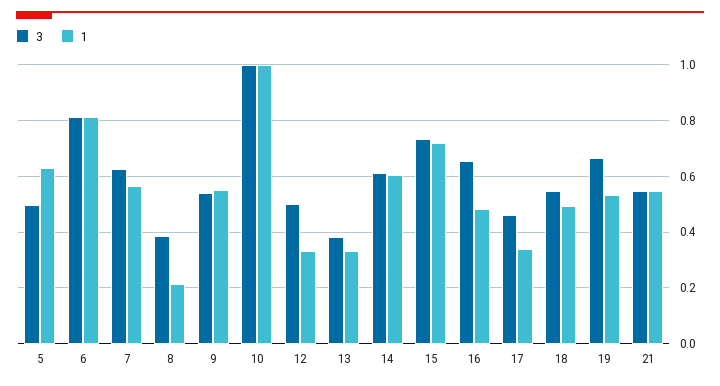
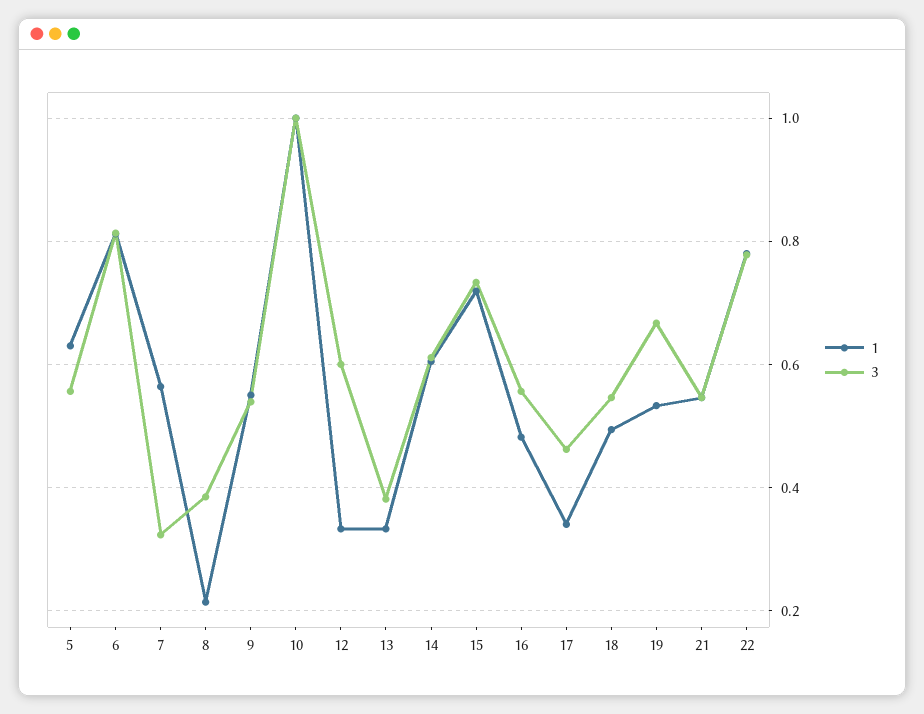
  {
    "3": {
-     "5": 0.5,
+     "5": 0.56,
      "6": 0.82,
-     "7": 0.625,
+     "7": 0.32,
      "8": 0.38,
      "9": 0.54,
      "10": 1,
-     "12": 0.5,
+     "12": 0.6,
      "13": 0.38,
      "14": 0.62,
      "15": 0.74,
-     "16": 0.65,
+     "16": 0.56,
      "17": 0.46,
      "18": 0.54,
      "19": 0.66,
-     "21": 0.54
+     "21": 0.54,
+     "22": 0.78
    },
    "1": {
      "5": 0.64,
      "6": 0.82,
      "7": 0.56,
      "8": 0.22,
      "9": 0.56,
      "10": 1,
      "12": 0.34,
      "13": 0.34,
      "14": 0.6,
      "15": 0.72,
      "16": 0.48,
      "17": 0.34,
      "18": 0.5,
      "19": 0.54,
-     "21": 0.54
+     "21": 0.54,
+     "22": 0.78
    }
  }

